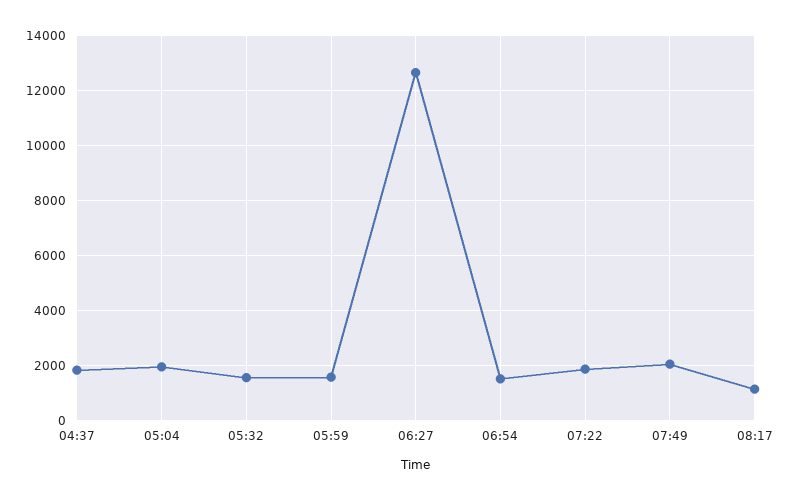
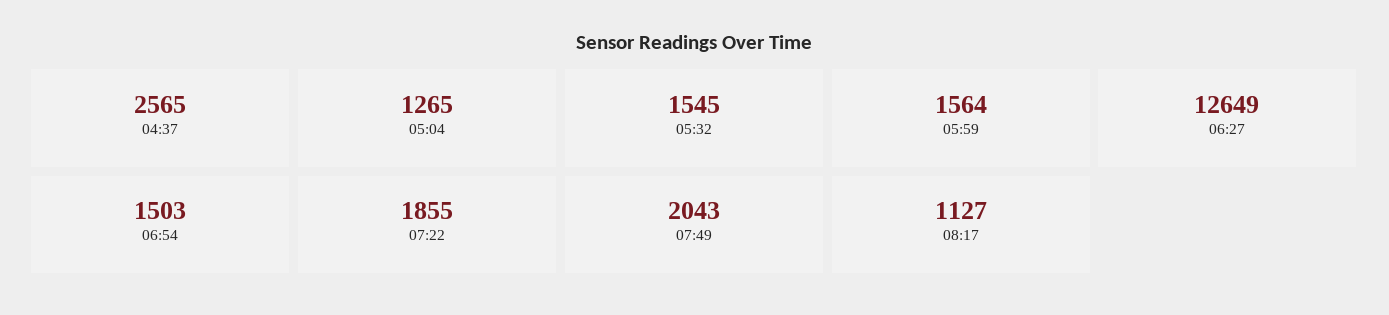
  {
-   "04:37": 1750,
+   "04:37": 2565,
-   "05:04": 2000,
+   "05:04": 1265,
    "05:32": 1545,
    "05:59": 1564,
    "06:27": 12649,
    "06:54": 1503,
    "07:22": 1855,
    "07:49": 2043,
    "08:17": 1127
  }

